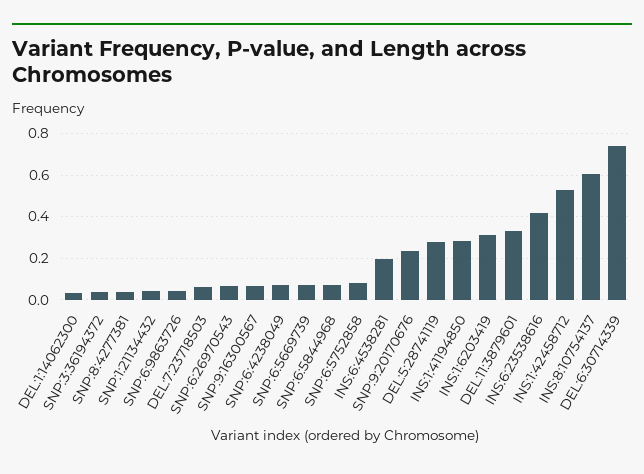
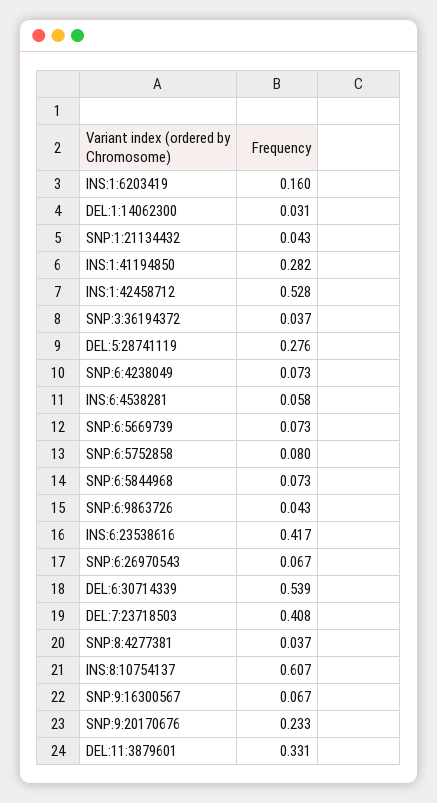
  {
    "DEL:1:14062300": 0.031,
    "SNP:3:36194372": 0.037,
    "SNP:8:4277381": 0.037,
    "SNP:1:21134432": 0.043,
    "SNP:6:9863726": 0.043,
-   "DEL:7:23718503": 0.05,
+   "DEL:7:23718503": 0.408,
    "SNP:6:26970543": 0.067,
    "SNP:9:16300567": 0.067,
    "SNP:6:4238049": 0.073,
    "SNP:6:5669739": 0.073,
    "SNP:6:5844968": 0.073,
    "SNP:6:5752858": 0.08,
-   "INS:6:4538281": 0.2,
+   "INS:6:4538281": 0.058,
    "SNP:9:20170676": 0.233,
    "DEL:5:28741119": 0.276,
    "INS:1:41194850": 0.282,
-   "INS:1:6203419": 0.3,
+   "INS:1:6203419": 0.16,
    "DEL:11:3879601": 0.331,
    "INS:6:23538616": 0.417,
    "INS:1:42458712": 0.528,
    "INS:8:10754137": 0.607,
-   "DEL:6:30714339": 0.75
+   "DEL:6:30714339": 0.539
  }

